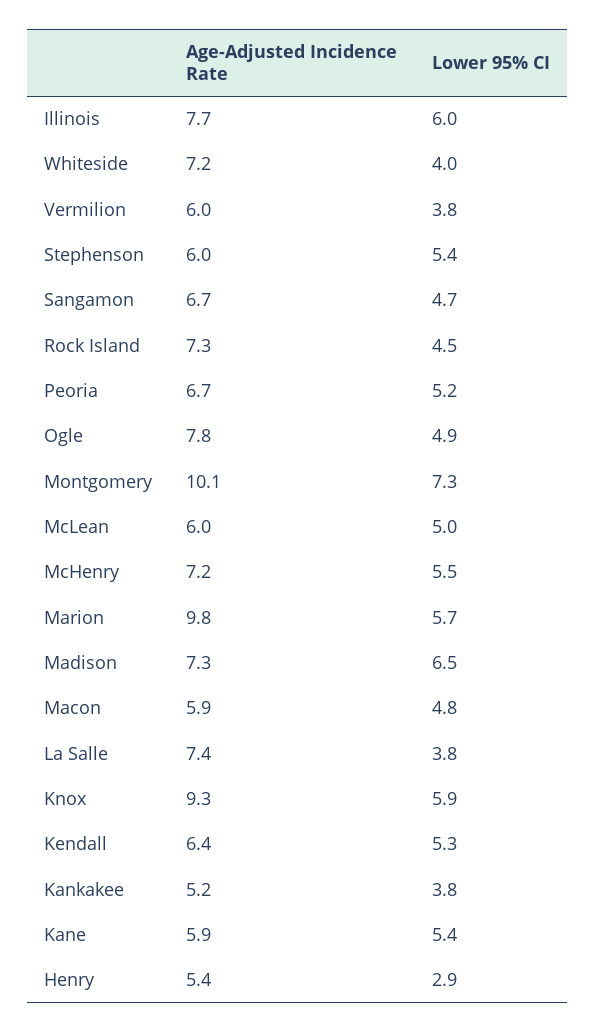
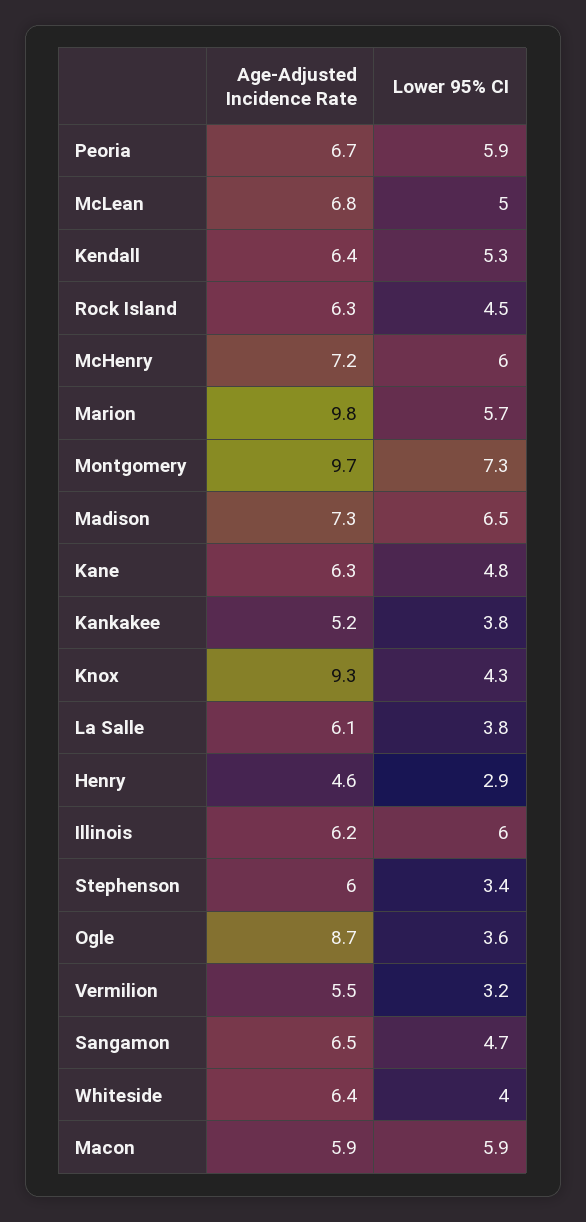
  {
    "Age-Adjusted Incidence Rate": {
-     "Illinois": 7.7,
+     "Illinois": 6.2,
-     "Whiteside": 7.2,
+     "Whiteside": 6.4,
-     "Vermilion": 6,
+     "Vermilion": 5.5,
      "Stephenson": 6,
-     "Sangamon": 6.7,
+     "Sangamon": 6.5,
-     "Rock Island": 7.3,
+     "Rock Island": 6.3,
      "Peoria": 6.7,
-     "Ogle": 7.8,
+     "Ogle": 8.7,
-     "Montgomery": 10.1,
+     "Montgomery": 9.7,
-     "McLean": 6,
+     "McLean": 6.8,
      "McHenry": 7.2,
      "Marion": 9.8,
      "Madison": 7.3,
      "Macon": 5.9,
-     "La Salle": 7.4,
+     "La Salle": 6.1,
      "Knox": 9.3,
      "Kendall": 6.4,
      "Kankakee": 5.2,
-     "Kane": 5.9,
+     "Kane": 6.3,
-     "Henry": 5.4
+     "Henry": 4.6
    },
    "Lower 95% CI": {
      "Illinois": 6,
      "Whiteside": 4,
-     "Vermilion": 3.8,
+     "Vermilion": 3.2,
-     "Stephenson": 5.4,
+     "Stephenson": 3.4,
      "Sangamon": 4.7,
      "Rock Island": 4.5,
-     "Peoria": 5.2,
+     "Peoria": 5.9,
-     "Ogle": 4.9,
+     "Ogle": 3.6,
      "Montgomery": 7.3,
      "McLean": 5,
-     "McHenry": 5.5,
+     "McHenry": 6,
      "Marion": 5.7,
      "Madison": 6.5,
-     "Macon": 4.8,
+     "Macon": 5.9,
      "La Salle": 3.8,
-     "Knox": 5.9,
+     "Knox": 4.3,
      "Kendall": 5.3,
      "Kankakee": 3.8,
-     "Kane": 5.4,
+     "Kane": 4.8,
      "Henry": 2.9
    }
  }

